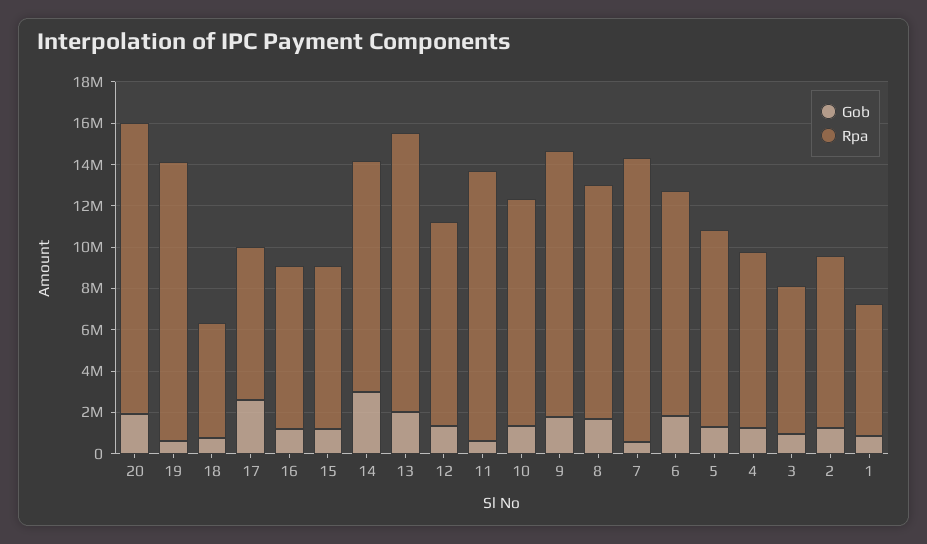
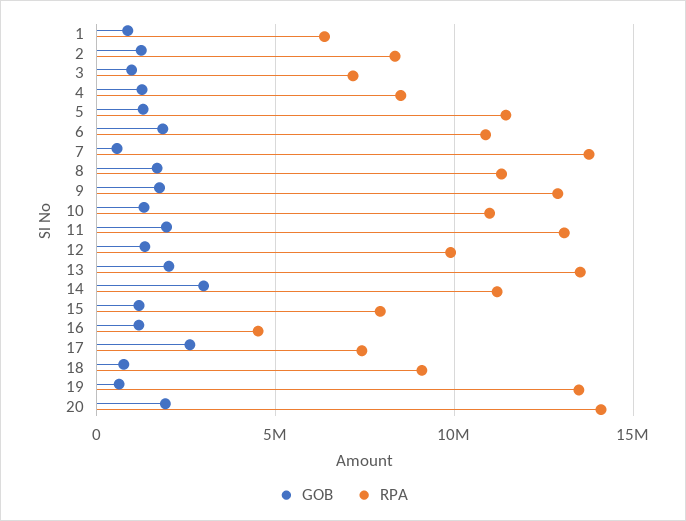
  {
    "Gob": {
      "20": 2000000,
      "19": 500000,
      "18": 1000000,
      "17": 2500000,
      "16": 1000000,
      "15": 1000000,
      "14": 3000000,
      "13": 2000000,
      "12": 1500000,
-     "11": 500000,
+     "11": 2000000,
      "10": 1500000,
      "9": 2000000,
      "8": 1500000,
      "7": 500000,
      "6": 2000000,
      "5": 1500000,
      "4": 1500000,
      "3": 1000000,
      "2": 1000000,
      "1": 1000000
    },
    "Rpa": {
      "20": 14000000,
      "19": 13500000,
-     "18": 5500000,
+     "18": 9000000,
      "17": 7500000,
-     "16": 8000000,
+     "16": 4500000,
      "15": 8000000,
      "14": 11000000,
      "13": 13500000,
      "12": 10000000,
      "11": 13000000,
      "10": 11000000,
      "9": 13000000,
      "8": 11500000,
      "7": 14000000,
      "6": 11000000,
-     "5": 9500000,
+     "5": 11500000,
      "4": 8500000,
      "3": 7000000,
      "2": 8500000,
      "1": 6500000
    }
  }

